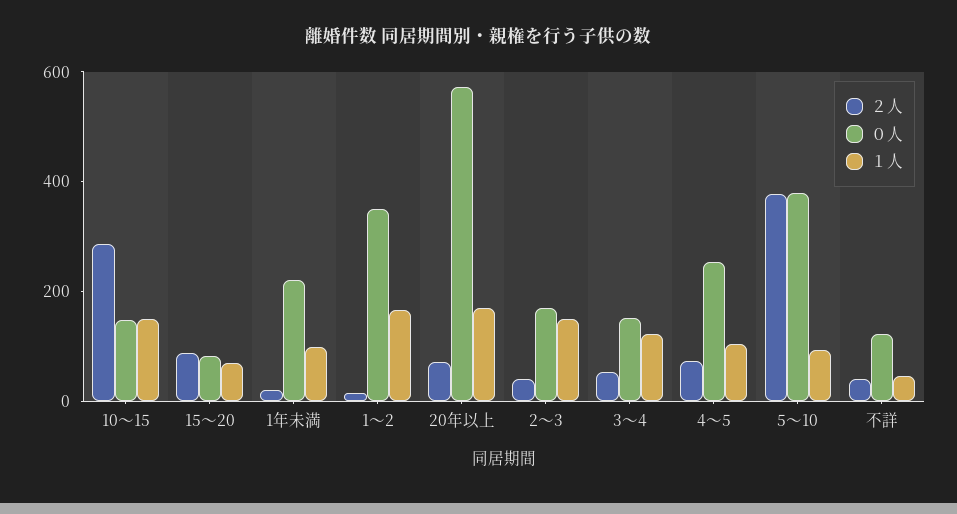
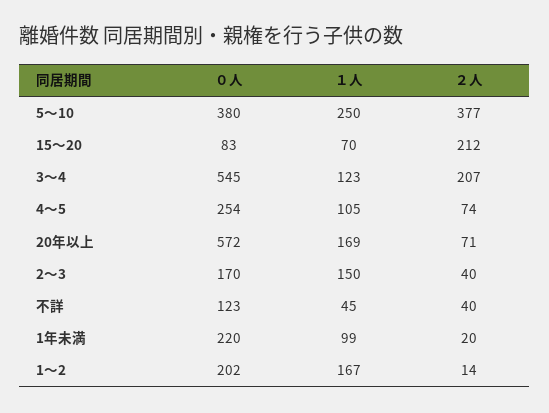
  {
    "２人": {
-     "10～15": 300,
-     "15～20": 100,
+     "15～20": 212,
      "1年未満": 20,
      "1～2": 14,
      "20年以上": 71,
      "2～3": 40,
-     "3～4": 50,
+     "3～4": 207,
      "4～5": 74,
      "5～10": 377,
      "不詳": 40
    },
    "０人": {
-     "10～15": 150,
      "15～20": 83,
      "1年未満": 220,
-     "1～2": 350,
+     "1～2": 202,
      "20年以上": 572,
      "2～3": 170,
-     "3～4": 150,
+     "3～4": 545,
      "4～5": 254,
      "5～10": 380,
      "不詳": 123
    },
    "１人": {
-     "10～15": 150,
      "15～20": 70,
      "1年未満": 99,
      "1～2": 167,
      "20年以上": 169,
      "2～3": 150,
      "3～4": 123,
      "4～5": 105,
-     "5～10": 100,
+     "5～10": 250,
      "不詳": 45
    }
  }

